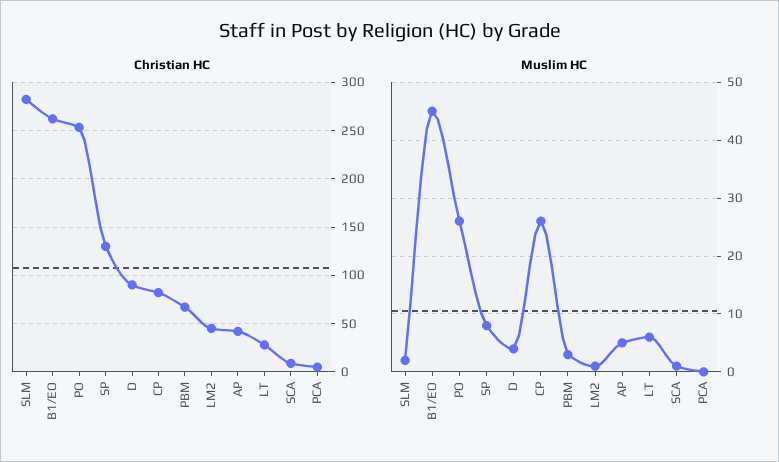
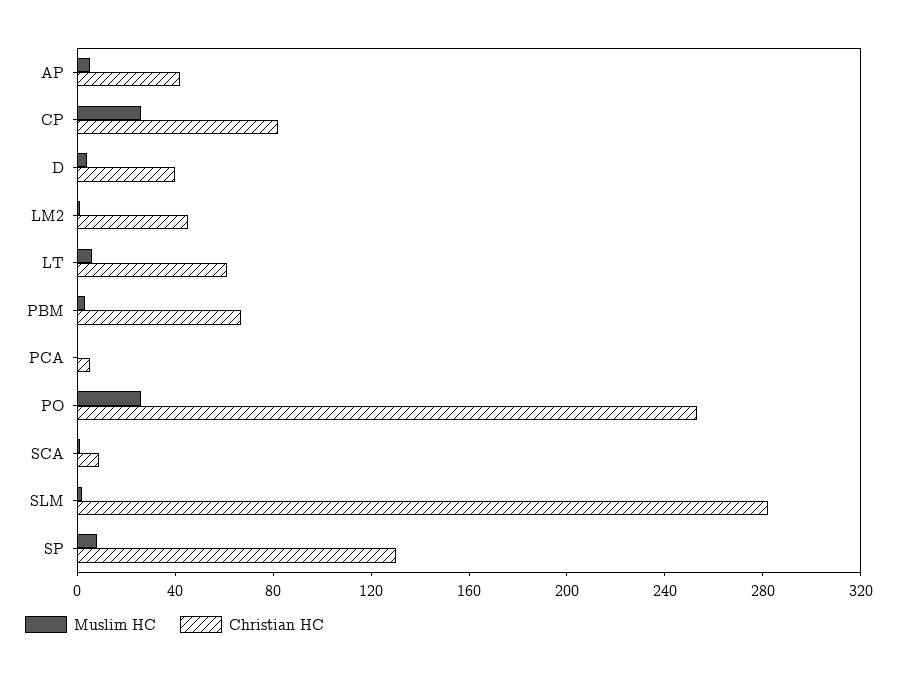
  {
    "Christian HC": {
      "SLM": 280,
-     "B1/EO": 260,
      "PO": 250,
      "SP": 130,
-     "D": 90,
+     "D": 40,
      "CP": 80,
      "PBM": 70,
      "LM2": 50,
      "AP": 40,
-     "LT": 30,
+     "LT": 60,
      "SCA": 10,
      "PCA": 10
    },
    "Muslim HC": {
      "SLM": 0,
-     "B1/EO": 45,
      "PO": 25,
      "SP": 10,
      "D": 5,
      "CP": 25,
      "PBM": 5,
      "LM2": 0,
      "AP": 5,
      "LT": 5,
      "SCA": 0,
      "PCA": 0
    }
  }

